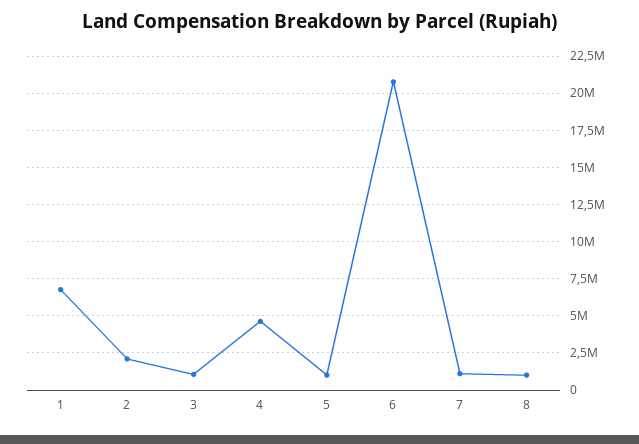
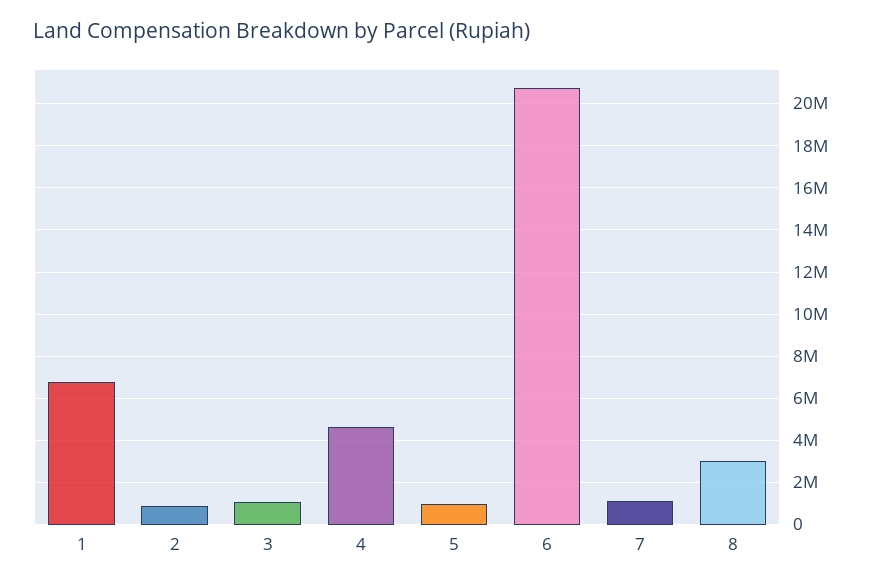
  {
    "1": 7000000,
-   "2": 2000000,
+   "2": 1000000,
    "3": 1000000,
    "4": 4500000,
    "5": 1000000,
    "6": 21000000,
    "7": 1000000,
-   "8": 1000000
+   "8": 3000000
  }

